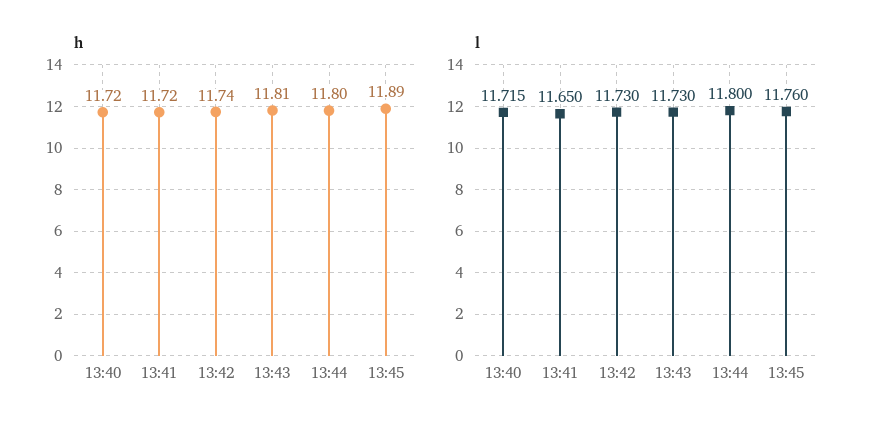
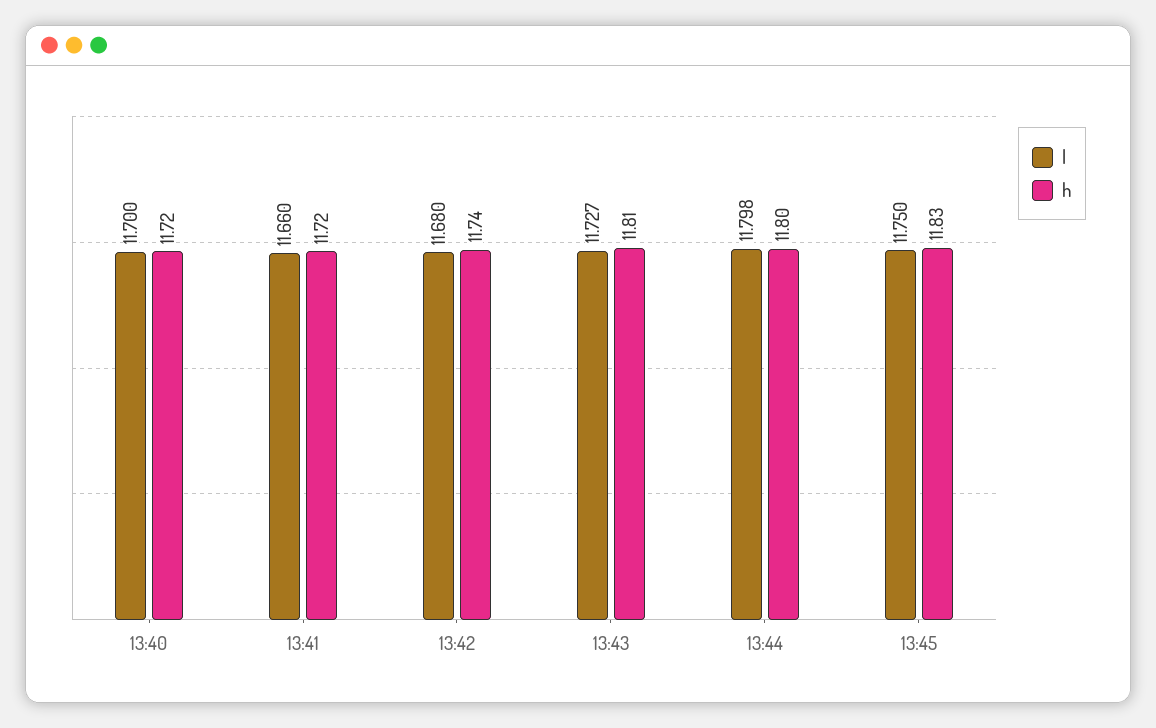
  {
    "h": {
      "13:40": 11.72,
      "13:41": 11.72,
      "13:42": 11.74,
      "13:43": 11.81,
      "13:44": 11.8,
-     "13:45": 11.89
+     "13:45": 11.83
    },
    "l": {
-     "13:40": 11.715,
+     "13:40": 11.7,
-     "13:41": 11.65,
+     "13:41": 11.66,
-     "13:42": 11.73,
+     "13:42": 11.68,
-     "13:43": 11.73,
+     "13:43": 11.727,
-     "13:44": 11.8,
+     "13:44": 11.798,
-     "13:45": 11.76
+     "13:45": 11.75
    }
  }

